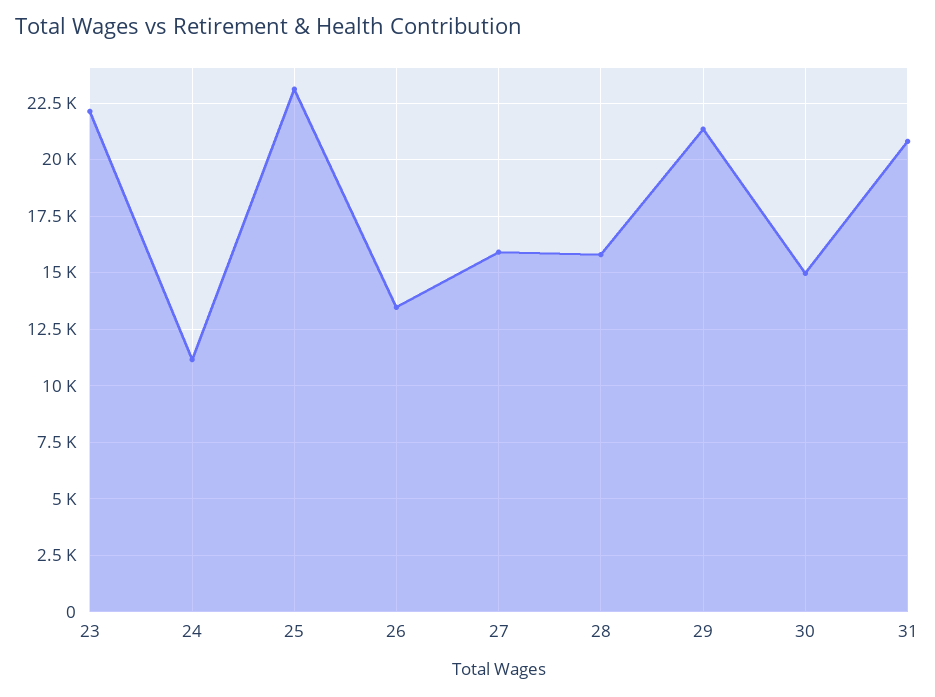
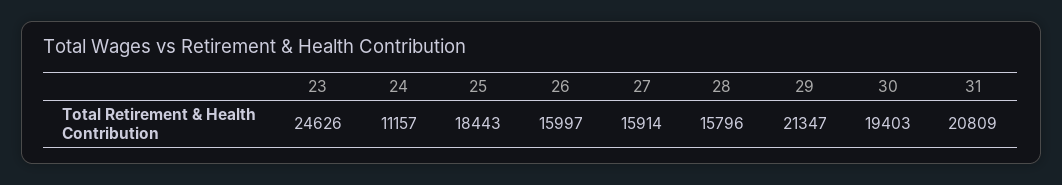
  {
-   "23": 22000,
+   "23": 24626,
    "24": 11157,
-   "25": 23000,
+   "25": 18443,
-   "26": 13500,
+   "26": 15997,
    "27": 15914,
    "28": 15796,
    "29": 21347,
-   "30": 15000,
+   "30": 19403,
    "31": 20809
  }

